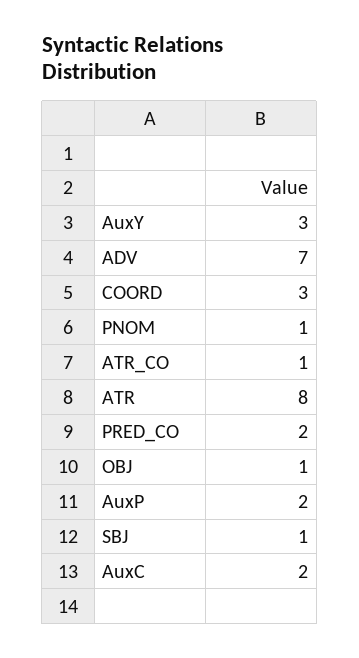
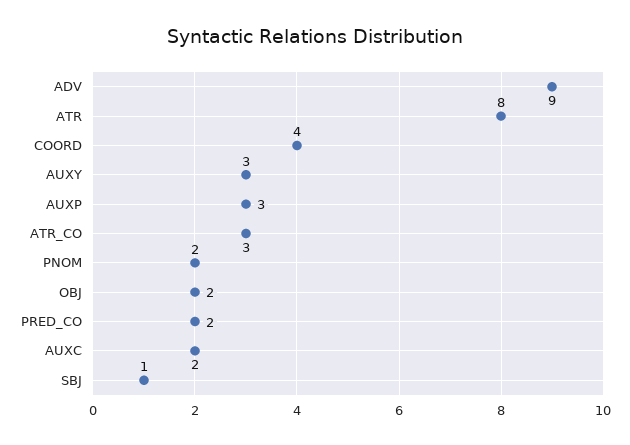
  {
    "AuxY": 3,
-   "ADV": 7,
+   "ADV": 9,
-   "COORD": 3,
+   "COORD": 4,
-   "PNOM": 1,
+   "PNOM": 2,
-   "ATR_CO": 1,
+   "ATR_CO": 3,
    "ATR": 8,
    "PRED_CO": 2,
-   "OBJ": 1,
+   "OBJ": 2,
-   "AuxP": 2,
+   "AuxP": 3,
    "SBJ": 1,
    "AuxC": 2
  }

